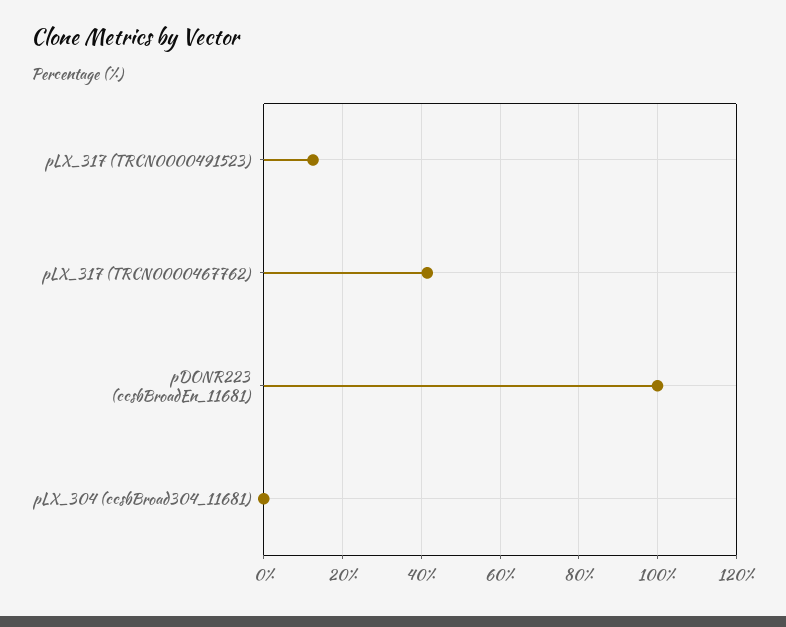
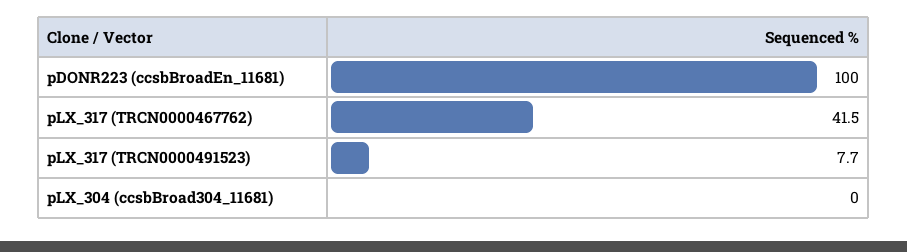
  {
-   "pLX_317 (TRCN0000491523)": 12,
+   "pLX_317 (TRCN0000491523)": 7.7,
    "pLX_317 (TRCN0000467762)": 41.5,
    "pDONR223 (ccsbBroadEn_11681)": 100,
    "pLX_304 (ccsbBroad304_11681)": 0
  }

